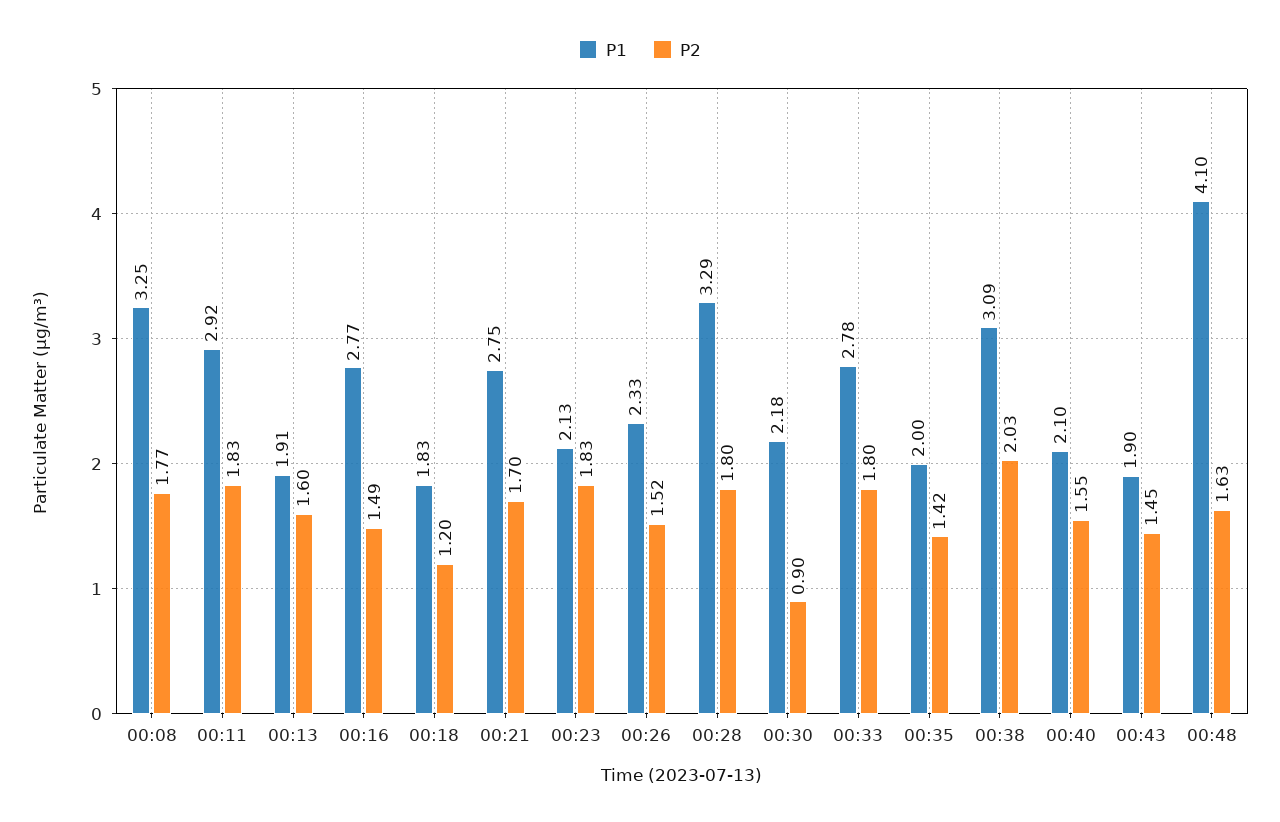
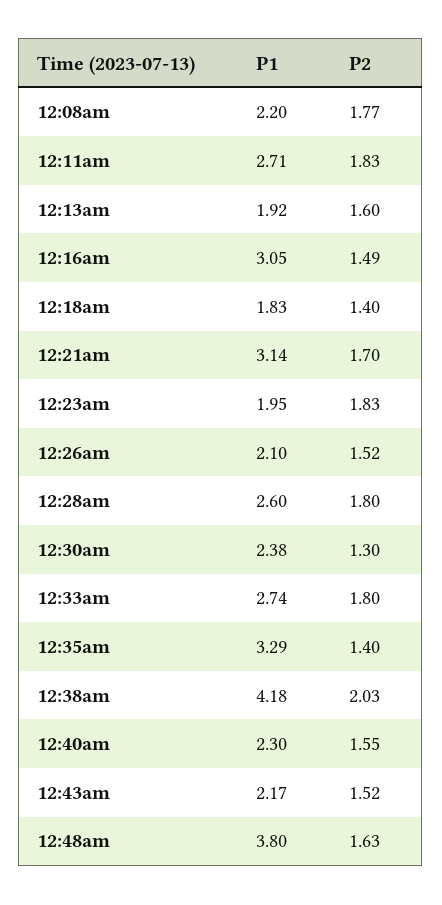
  {
    "P1": {
-     "00:08": 3.25,
+     "00:08": 2.2,
-     "00:11": 2.92,
+     "00:11": 2.71,
-     "00:13": 1.91,
+     "00:13": 1.92,
-     "00:16": 2.77,
+     "00:16": 3.05,
      "00:18": 1.83,
-     "00:21": 2.75,
+     "00:21": 3.14,
-     "00:23": 2.13,
+     "00:23": 1.95,
-     "00:26": 2.33,
+     "00:26": 2.1,
-     "00:28": 3.29,
+     "00:28": 2.6,
-     "00:30": 2.18,
+     "00:30": 2.38,
-     "00:33": 2.78,
+     "00:33": 2.74,
-     "00:35": 2,
+     "00:35": 3.29,
-     "00:38": 3.09,
+     "00:38": 4.18,
-     "00:40": 2.1,
+     "00:40": 2.3,
-     "00:43": 1.9,
+     "00:43": 2.17,
-     "00:48": 4.1
+     "00:48": 3.8
    },
    "P2": {
      "00:08": 1.77,
      "00:11": 1.83,
      "00:13": 1.6,
      "00:16": 1.49,
-     "00:18": 1.2,
+     "00:18": 1.4,
      "00:21": 1.7,
      "00:23": 1.83,
      "00:26": 1.52,
      "00:28": 1.8,
-     "00:30": 0.9,
+     "00:30": 1.3,
      "00:33": 1.8,
-     "00:35": 1.42,
+     "00:35": 1.4,
      "00:38": 2.03,
      "00:40": 1.55,
-     "00:43": 1.45,
+     "00:43": 1.52,
      "00:48": 1.63
    }
  }

